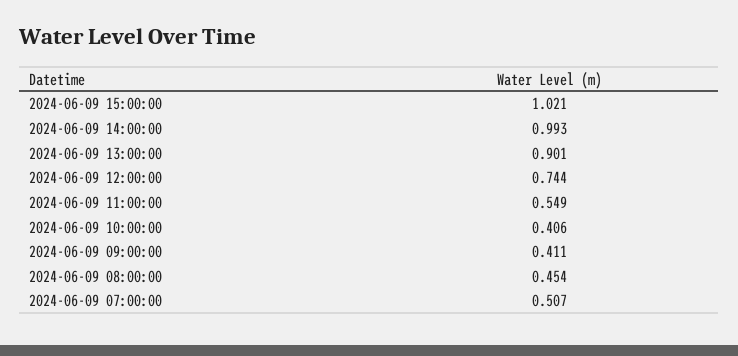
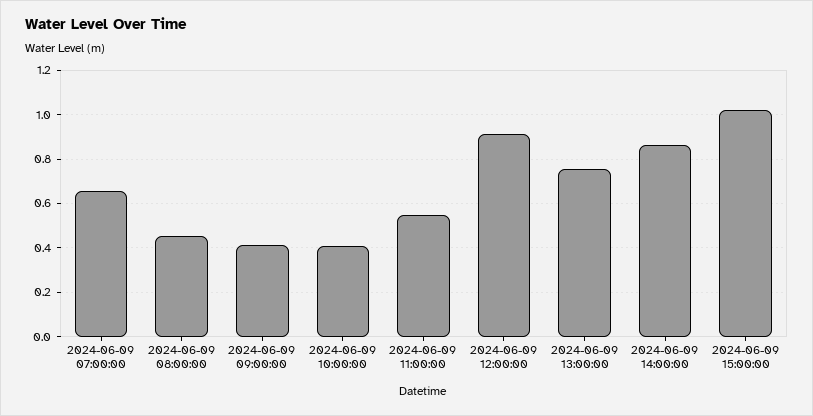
  {
    "2024-06-09 15:00:00": 1.021,
-   "2024-06-09 14:00:00": 0.993,
+   "2024-06-09 14:00:00": 0.85,
-   "2024-06-09 13:00:00": 0.901,
+   "2024-06-09 13:00:00": 0.75,
-   "2024-06-09 12:00:00": 0.744,
+   "2024-06-09 12:00:00": 0.9,
    "2024-06-09 11:00:00": 0.549,
    "2024-06-09 10:00:00": 0.406,
    "2024-06-09 09:00:00": 0.411,
    "2024-06-09 08:00:00": 0.454,
-   "2024-06-09 07:00:00": 0.507
+   "2024-06-09 07:00:00": 0.65
  }

